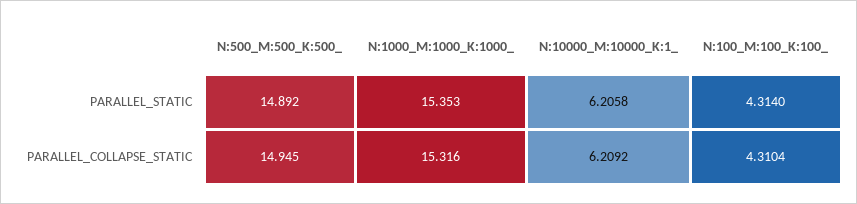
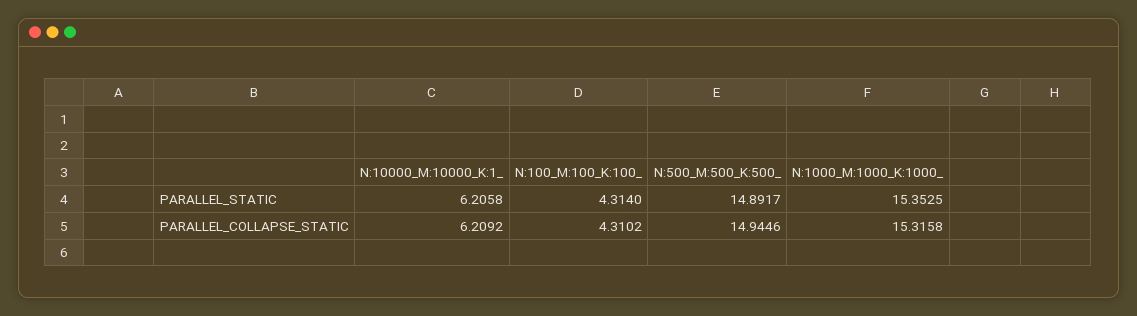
  {
    "N:500_M:500_K:500_": {
      "PARALLEL_STATIC": 14.8917,
      "PARALLEL_COLLAPSE_STATIC": 14.9446
    },
    "N:1000_M:1000_K:1000_": {
      "PARALLEL_STATIC": 15.3525,
      "PARALLEL_COLLAPSE_STATIC": 15.3158
    },
    "N:10000_M:10000_K:1_": {
      "PARALLEL_STATIC": 6.2058,
      "PARALLEL_COLLAPSE_STATIC": 6.2092
    },
    "N:100_M:100_K:100_": {
      "PARALLEL_STATIC": 4.314,
-     "PARALLEL_COLLAPSE_STATIC": 4.3104
+     "PARALLEL_COLLAPSE_STATIC": 4.3102
    }
  }

